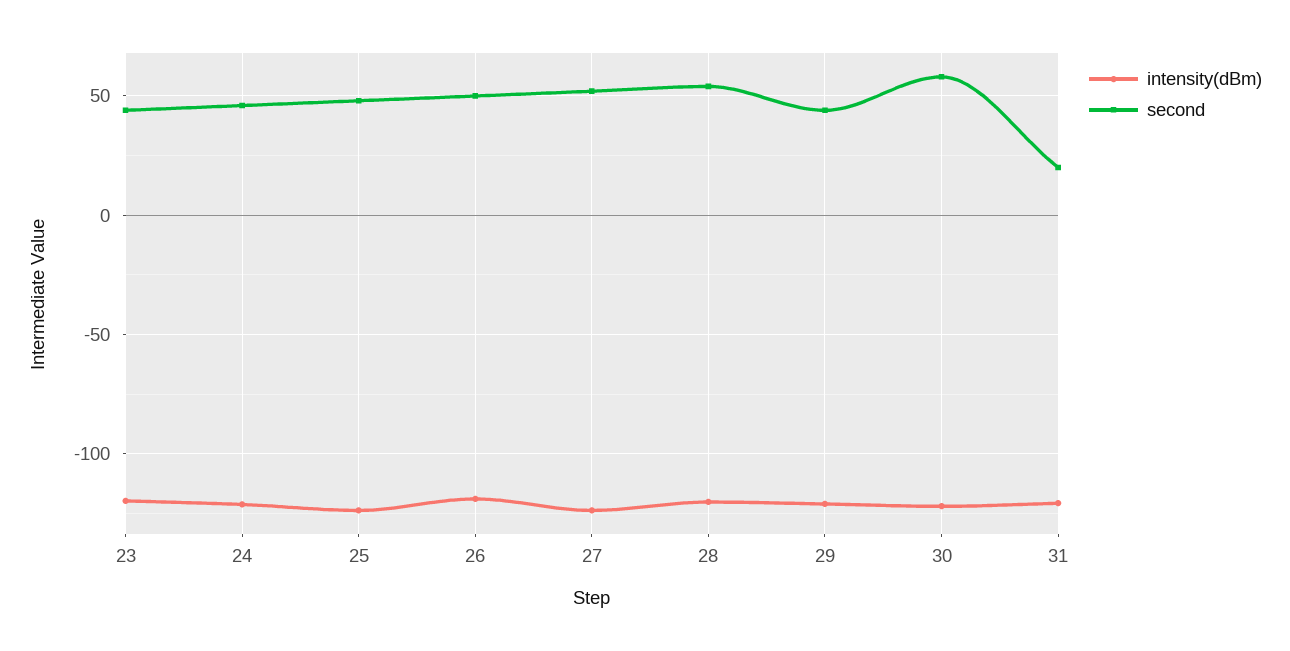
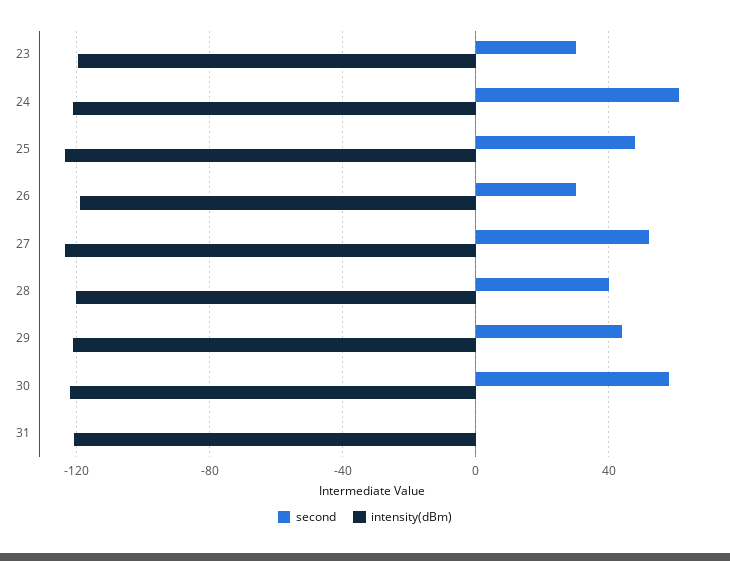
  {
    "intensity(dBm)": {
      "23": -120,
      "24": -120,
      "25": -125,
      "26": -120,
      "27": -125,
      "28": -120,
      "29": -120,
      "30": -120,
      "31": -120
    },
    "second": {
-     "23": 45,
+     "23": 30,
-     "24": 45,
+     "24": 60,
      "25": 50,
-     "26": 50,
+     "26": 30,
      "27": 50,
-     "28": 55,
+     "28": 40,
      "29": 45,
      "30": 60,
-     "31": 20
+     "31": 0
    }
  }

